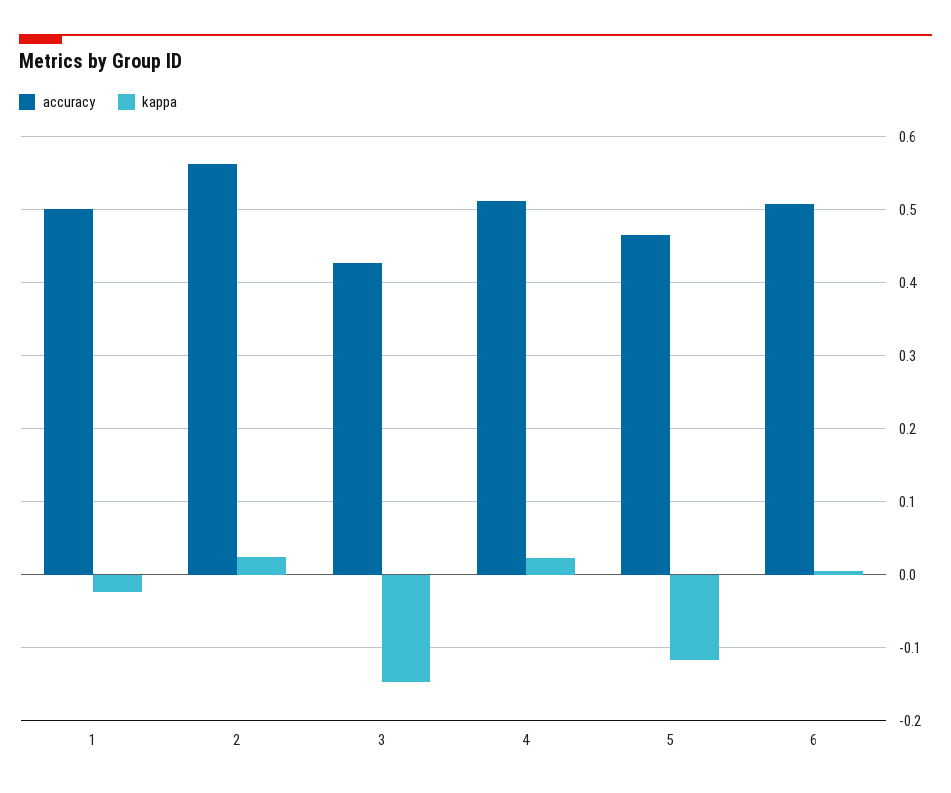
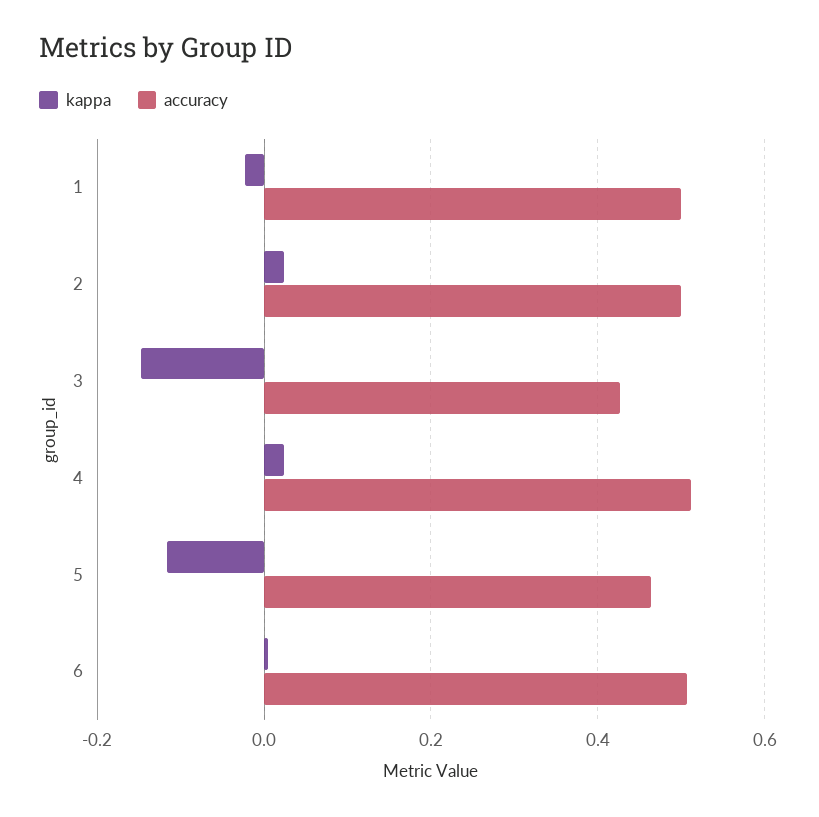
  {
    "accuracy": {
      "1": 0.5,
-     "2": 0.56,
+     "2": 0.5,
      "3": 0.43,
      "4": 0.51,
      "5": 0.46,
      "6": 0.51
    },
    "kappa": {
      "1": -0.02,
      "2": 0.02,
      "3": -0.15,
      "4": 0.02,
      "5": -0.12,
      "6": 0
    }
  }

